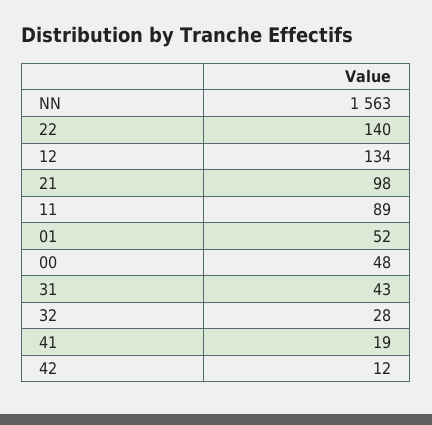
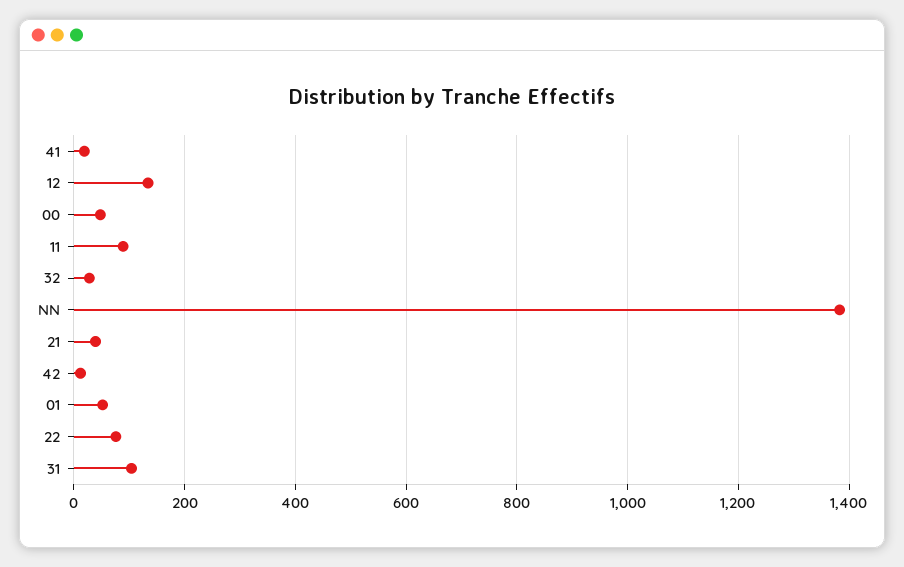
  {
-   "NN": 1563,
+   "NN": 1380,
-   "22": 140,
+   "22": 80,
    "12": 134,
-   "21": 98,
+   "21": 40,
    "11": 89,
    "01": 52,
    "00": 48,
-   "31": 43,
+   "31": 100,
    "32": 28,
    "41": 19,
    "42": 12
  }

